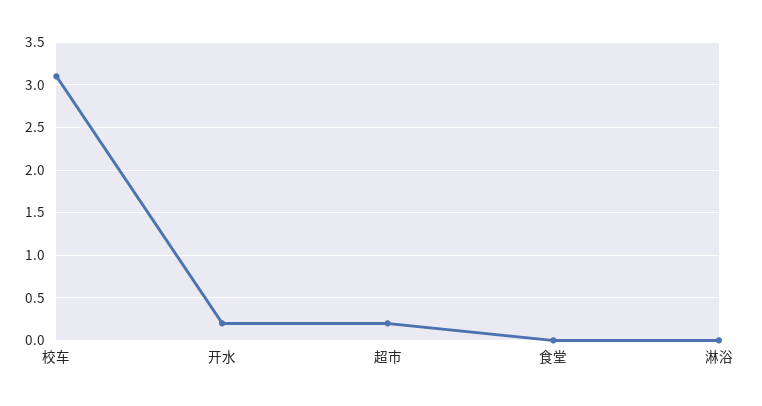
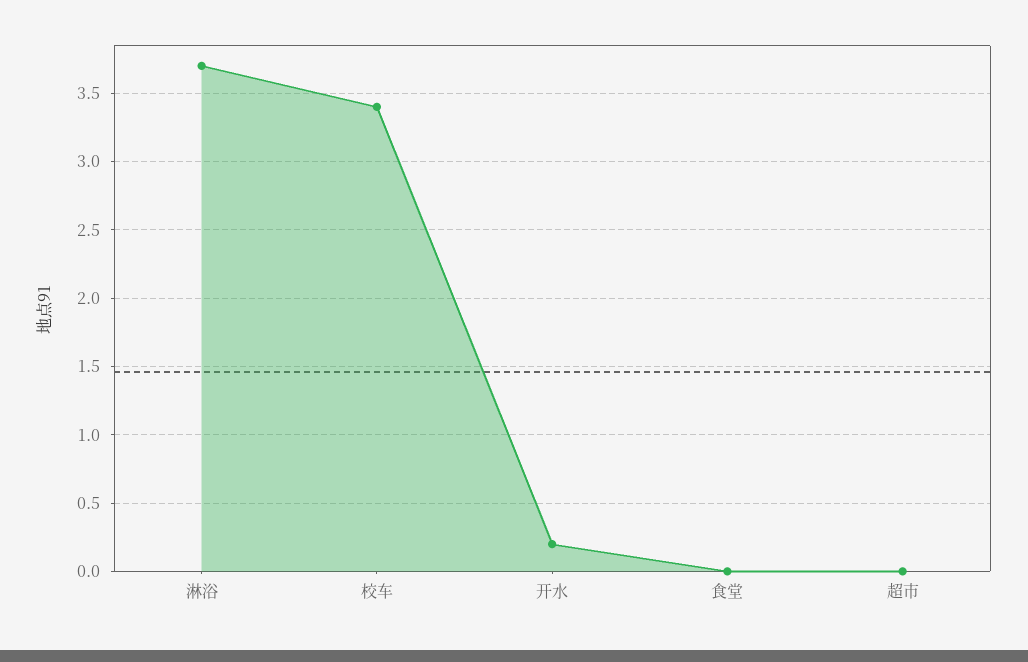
  {
-   "校车": 3.1,
+   "校车": 3.4,
    "开水": 0.2,
-   "超市": 0.2,
+   "超市": 0,
    "食堂": 0,
-   "淋浴": 0
+   "淋浴": 3.7
  }

